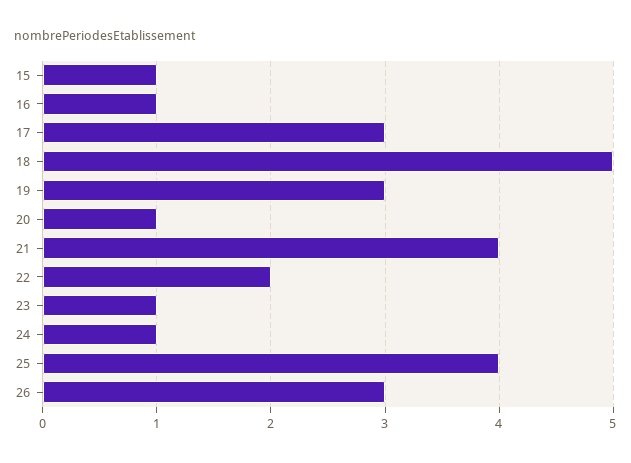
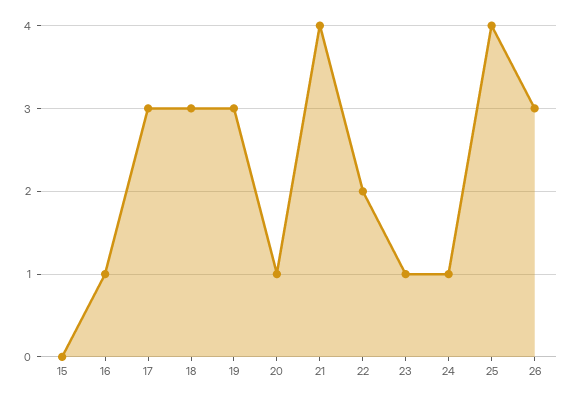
  {
-   "15": 1,
+   "15": 0,
    "16": 1,
    "17": 3,
-   "18": 5,
+   "18": 3,
    "19": 3,
    "20": 1,
    "21": 4,
    "22": 2,
    "23": 1,
    "24": 1,
    "25": 4,
    "26": 3
  }

